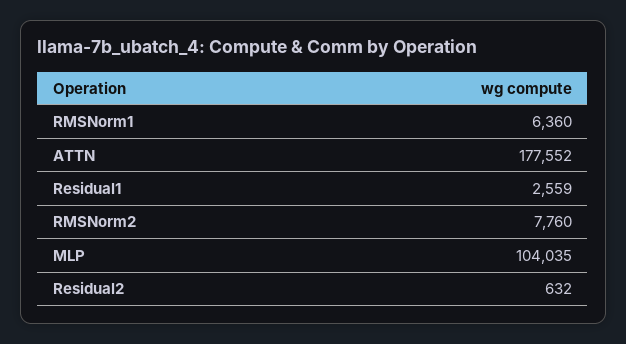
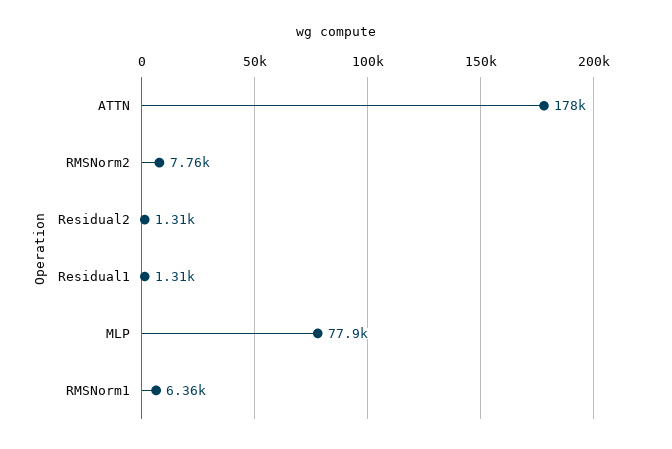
  {
    "RMSNorm1": 6360,
    "ATTN": 177552,
-   "Residual1": 2559,
+   "Residual1": 1310,
    "RMSNorm2": 7760,
-   "MLP": 104035,
+   "MLP": 77900,
-   "Residual2": 632
+   "Residual2": 1310
  }

